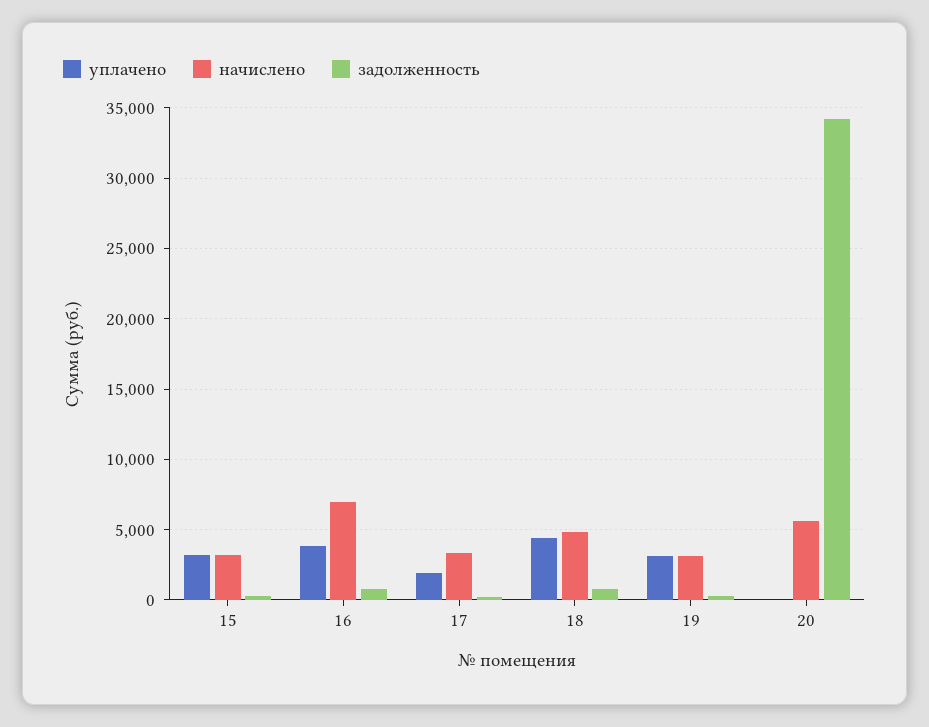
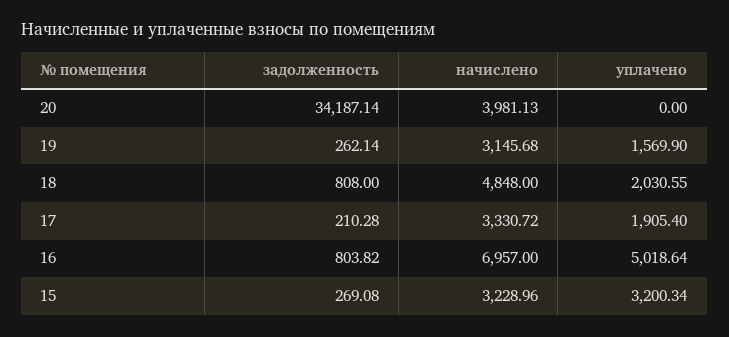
  {
    "уплачено": {
      "15": 3200.34,
-     "16": 4000,
+     "16": 5018.64,
      "17": 1905.4,
-     "18": 4500,
+     "18": 2030.55,
-     "19": 3000,
+     "19": 1569.9,
      "20": 0
    },
    "начислено": {
      "15": 3228.96,
      "16": 6957,
      "17": 3330.72,
      "18": 4848,
      "19": 3145.68,
-     "20": 5500
+     "20": 3981.13
    },
    "задолженность": {
      "15": 269.08,
      "16": 803.82,
      "17": 210.28,
      "18": 808,
      "19": 262.14,
      "20": 34187.14
    }
  }

